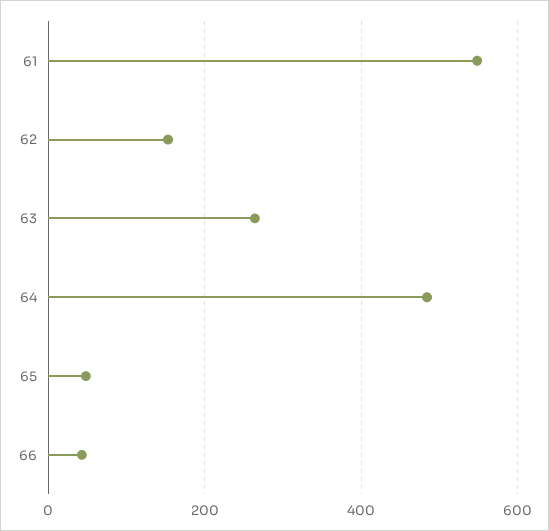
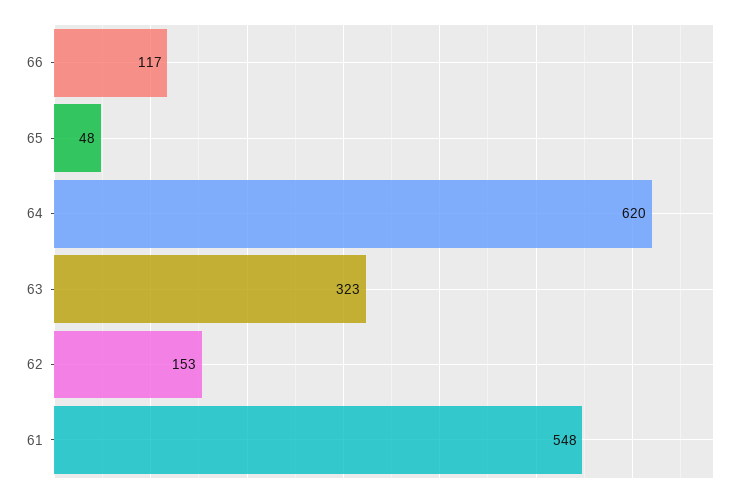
  {
    "61": 548,
    "62": 153,
-   "63": 260,
+   "63": 323,
-   "64": 480,
+   "64": 620,
    "65": 48,
-   "66": 40
+   "66": 117
  }

